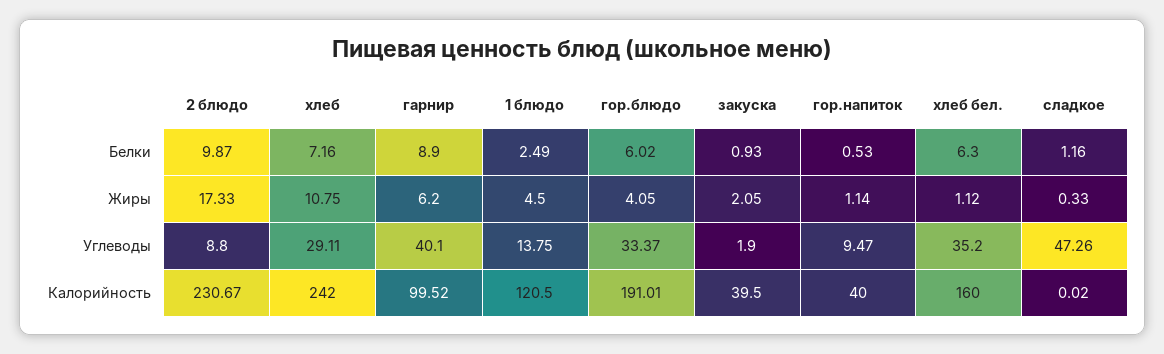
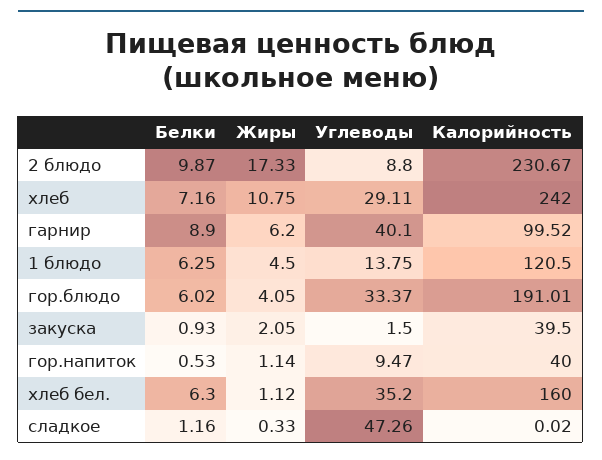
  {
    "2 блюдо": {
      "Белки": 9.87,
      "Жиры": 17.33,
      "Углеводы": 8.8,
      "Калорийность": 230.67
    },
    "хлеб": {
      "Белки": 7.16,
      "Жиры": 10.75,
      "Углеводы": 29.11,
      "Калорийность": 242
    },
    "гарнир": {
      "Белки": 8.9,
      "Жиры": 6.2,
      "Углеводы": 40.1,
      "Калорийность": 99.52
    },
    "1 блюдо": {
-     "Белки": 2.49,
+     "Белки": 6.25,
      "Жиры": 4.5,
      "Углеводы": 13.75,
      "Калорийность": 120.5
    },
    "гор.блюдо": {
      "Белки": 6.02,
      "Жиры": 4.05,
      "Углеводы": 33.37,
      "Калорийность": 191.01
    },
    "закуска": {
      "Белки": 0.93,
      "Жиры": 2.05,
-     "Углеводы": 1.9,
+     "Углеводы": 1.5,
      "Калорийность": 39.5
    },
    "гор.напиток": {
      "Белки": 0.53,
      "Жиры": 1.14,
      "Углеводы": 9.47,
      "Калорийность": 40
    },
    "хлеб бел.": {
      "Белки": 6.3,
      "Жиры": 1.12,
      "Углеводы": 35.2,
      "Калорийность": 160
    },
    "сладкое": {
      "Белки": 1.16,
      "Жиры": 0.33,
      "Углеводы": 47.26,
      "Калорийность": 0.02
    }
  }

